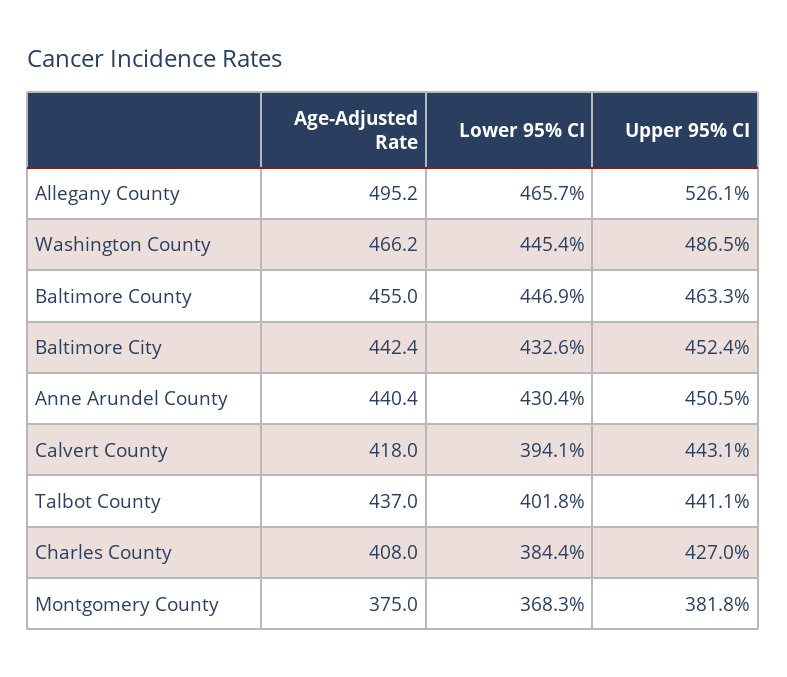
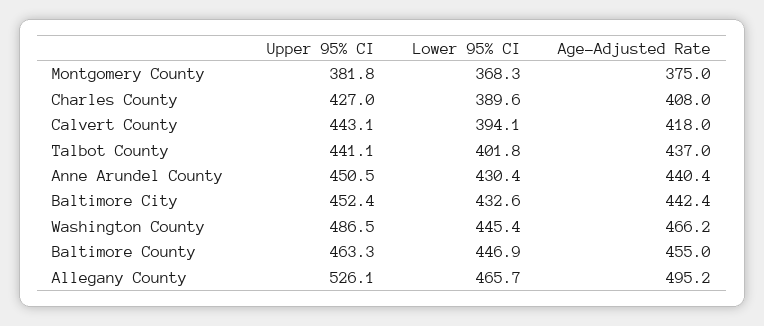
  {
    "Age-Adjusted Rate": {
      "Allegany County": 495.2,
      "Washington County": 466.2,
      "Baltimore County": 455,
      "Baltimore City": 442.4,
      "Anne Arundel County": 440.4,
      "Calvert County": 418,
      "Talbot County": 437,
      "Charles County": 408,
      "Montgomery County": 375
    },
    "Lower 95% CI": {
      "Allegany County": 465.7,
      "Washington County": 445.4,
      "Baltimore County": 446.9,
      "Baltimore City": 432.6,
      "Anne Arundel County": 430.4,
      "Calvert County": 394.1,
      "Talbot County": 401.8,
-     "Charles County": 384.4,
+     "Charles County": 389.6,
      "Montgomery County": 368.3
    },
    "Upper 95% CI": {
      "Allegany County": 526.1,
      "Washington County": 486.5,
      "Baltimore County": 463.3,
      "Baltimore City": 452.4,
      "Anne Arundel County": 450.5,
      "Calvert County": 443.1,
      "Talbot County": 441.1,
      "Charles County": 427,
      "Montgomery County": 381.8
    }
  }

